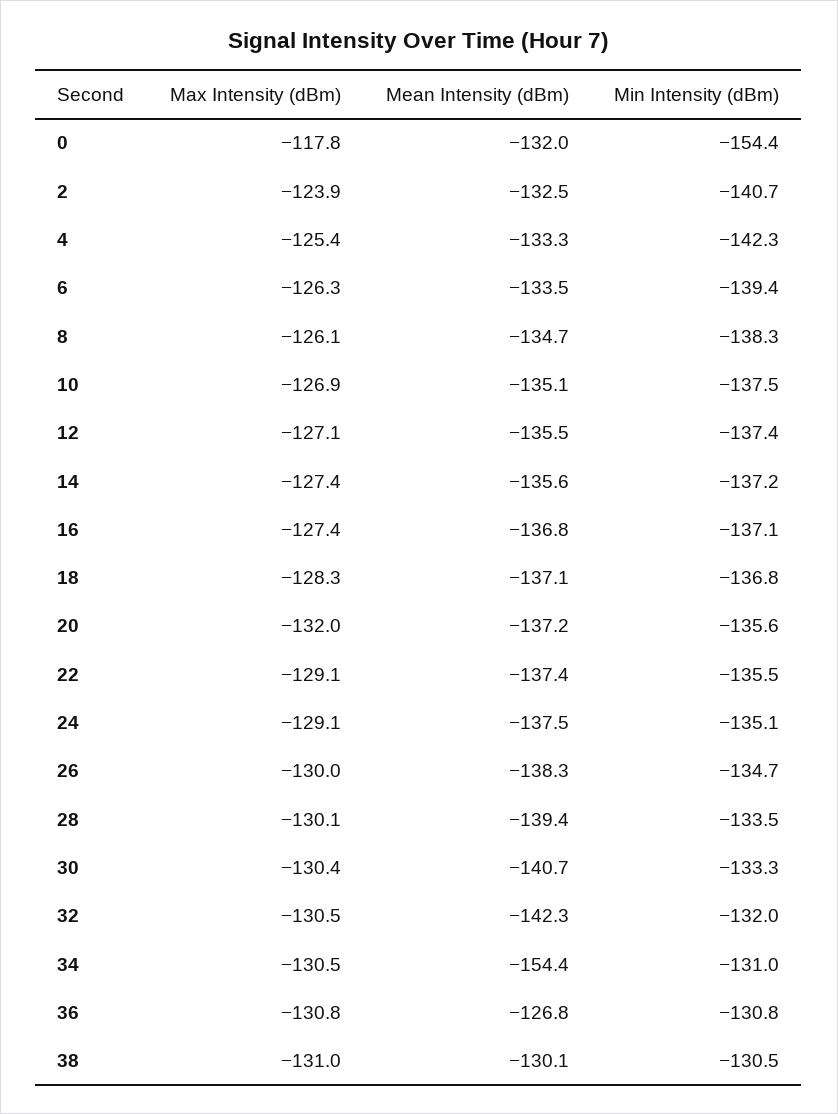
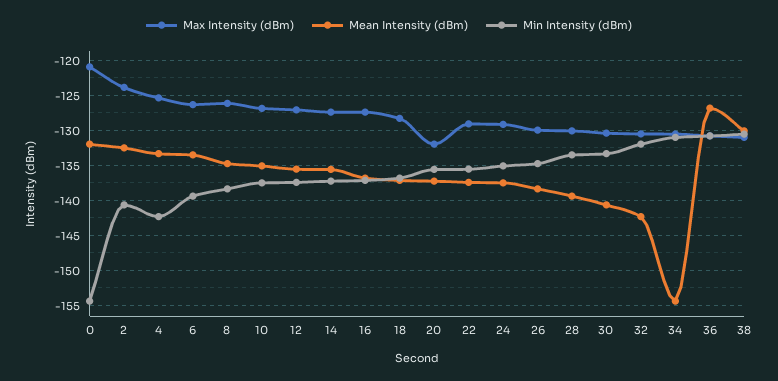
  {
    "Max Intensity (dBm)": {
-     "0": -117.8,
+     "0": -121,
      "2": -123.9,
      "4": -125.4,
      "6": -126.3,
      "8": -126.1,
      "10": -126.9,
      "12": -127.1,
      "14": -127.4,
      "16": -127.4,
      "18": -128.3,
      "20": -132,
      "22": -129.1,
      "24": -129.1,
      "26": -130,
      "28": -130.1,
      "30": -130.4,
      "32": -130.5,
      "34": -130.5,
      "36": -130.8,
      "38": -131
    },
    "Mean Intensity (dBm)": {
      "0": -132,
      "2": -132.5,
      "4": -133.3,
      "6": -133.5,
      "8": -134.7,
      "10": -135.1,
      "12": -135.5,
      "14": -135.6,
      "16": -136.8,
      "18": -137.1,
      "20": -137.2,
      "22": -137.4,
      "24": -137.5,
      "26": -138.3,
      "28": -139.4,
      "30": -140.7,
      "32": -142.3,
      "34": -154.4,
      "36": -126.8,
      "38": -130.1
    },
    "Min Intensity (dBm)": {
      "0": -154.4,
      "2": -140.7,
      "4": -142.3,
      "6": -139.4,
      "8": -138.3,
      "10": -137.5,
      "12": -137.4,
      "14": -137.2,
      "16": -137.1,
      "18": -136.8,
      "20": -135.6,
      "22": -135.5,
      "24": -135.1,
      "26": -134.7,
      "28": -133.5,
      "30": -133.3,
      "32": -132,
      "34": -131,
      "36": -130.8,
      "38": -130.5
    }
  }

